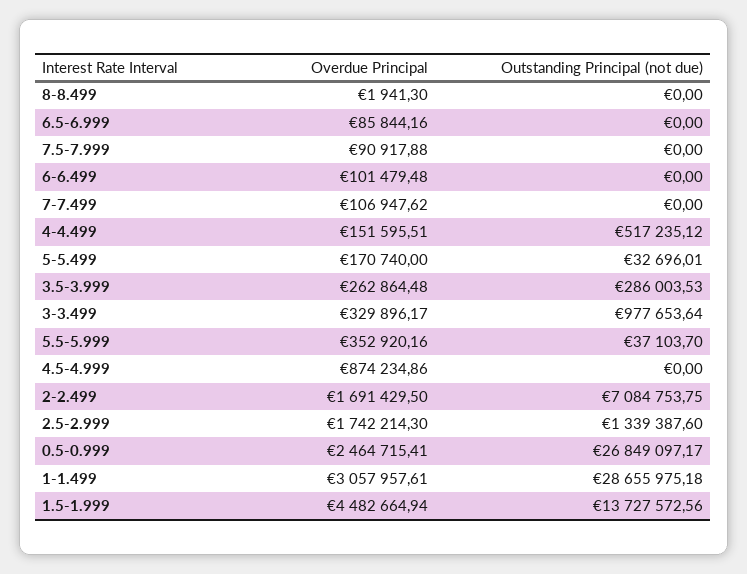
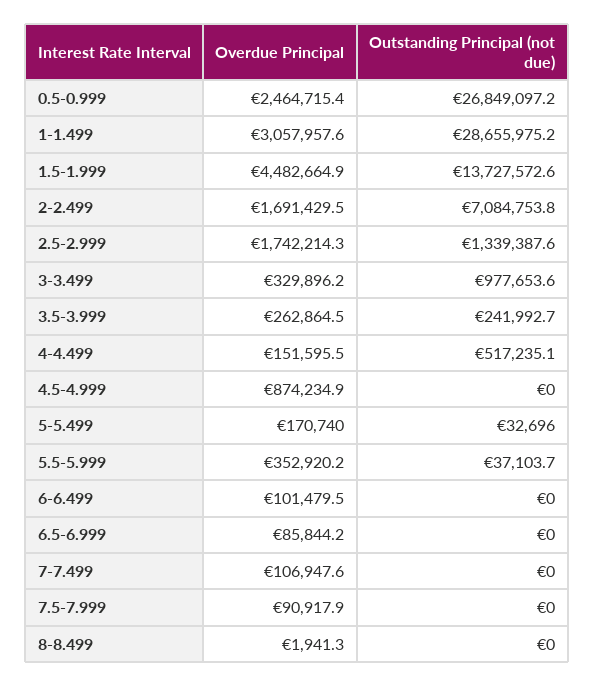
  {
    "Overdue Principal": {
      "8-8.499": 1941.3,
      "6.5-6.999": 85844.16,
      "7.5-7.999": 90917.88,
      "6-6.499": 101479.48,
      "7-7.499": 106947.62,
      "4-4.499": 151595.51,
      "5-5.499": 170740,
      "3.5-3.999": 262864.48,
      "3-3.499": 329896.17,
      "5.5-5.999": 352920.16,
      "4.5-4.999": 874234.86,
      "2-2.499": 1691429.5,
      "2.5-2.999": 1742214.3,
      "0.5-0.999": 2464715.41,
      "1-1.499": 3057957.61,
      "1.5-1.999": 4482664.94
    },
    "Outstanding Principal (not due)": {
      "8-8.499": 0,
      "6.5-6.999": 0,
      "7.5-7.999": 0,
      "6-6.499": 0,
      "7-7.499": 0,
      "4-4.499": 517235.12,
      "5-5.499": 32696.01,
-     "3.5-3.999": 286003.53,
+     "3.5-3.999": 241992.7,
      "3-3.499": 977653.64,
      "5.5-5.999": 37103.7,
      "4.5-4.999": 0,
      "2-2.499": 7084753.75,
      "2.5-2.999": 1339387.6,
      "0.5-0.999": 26849097.17,
      "1-1.499": 28655975.18,
      "1.5-1.999": 13727572.56
    }
  }

